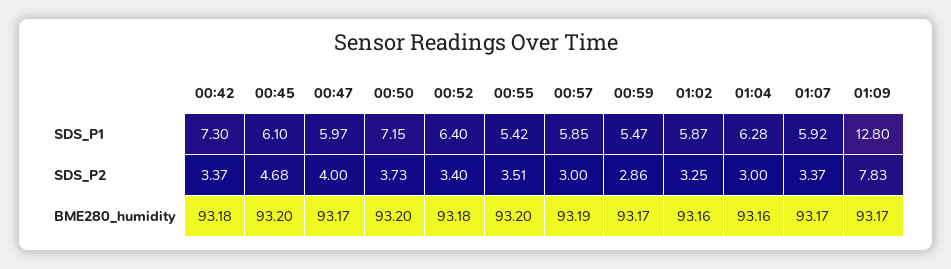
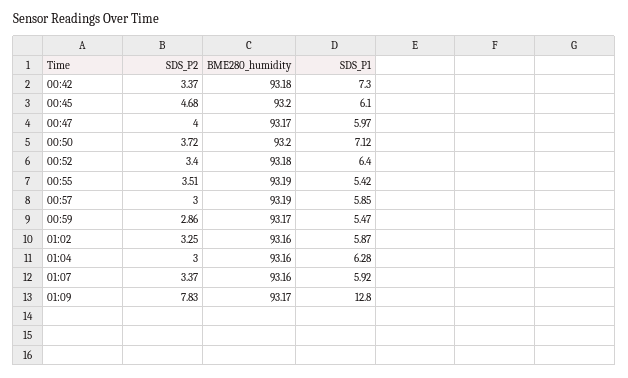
  {
    "00:42": {
      "SDS_P1": 7.3,
      "SDS_P2": 3.37,
      "BME280_humidity": 93.18
    },
    "00:45": {
      "SDS_P1": 6.1,
      "SDS_P2": 4.68,
      "BME280_humidity": 93.2
    },
    "00:47": {
      "SDS_P1": 5.97,
      "SDS_P2": 4,
      "BME280_humidity": 93.17
    },
    "00:50": {
-     "SDS_P1": 7.15,
+     "SDS_P1": 7.12,
-     "SDS_P2": 3.73,
+     "SDS_P2": 3.72,
      "BME280_humidity": 93.2
    },
    "00:52": {
      "SDS_P1": 6.4,
      "SDS_P2": 3.4,
      "BME280_humidity": 93.18
    },
    "00:55": {
      "SDS_P1": 5.42,
      "SDS_P2": 3.51,
-     "BME280_humidity": 93.2
+     "BME280_humidity": 93.19
    },
    "00:57": {
      "SDS_P1": 5.85,
      "SDS_P2": 3,
      "BME280_humidity": 93.19
    },
    "00:59": {
      "SDS_P1": 5.47,
      "SDS_P2": 2.86,
      "BME280_humidity": 93.17
    },
    "01:02": {
      "SDS_P1": 5.87,
      "SDS_P2": 3.25,
      "BME280_humidity": 93.16
    },
    "01:04": {
      "SDS_P1": 6.28,
      "SDS_P2": 3,
      "BME280_humidity": 93.16
    },
    "01:07": {
      "SDS_P1": 5.92,
      "SDS_P2": 3.37,
-     "BME280_humidity": 93.17
+     "BME280_humidity": 93.16
    },
    "01:09": {
      "SDS_P1": 12.8,
      "SDS_P2": 7.83,
      "BME280_humidity": 93.17
    }
  }

